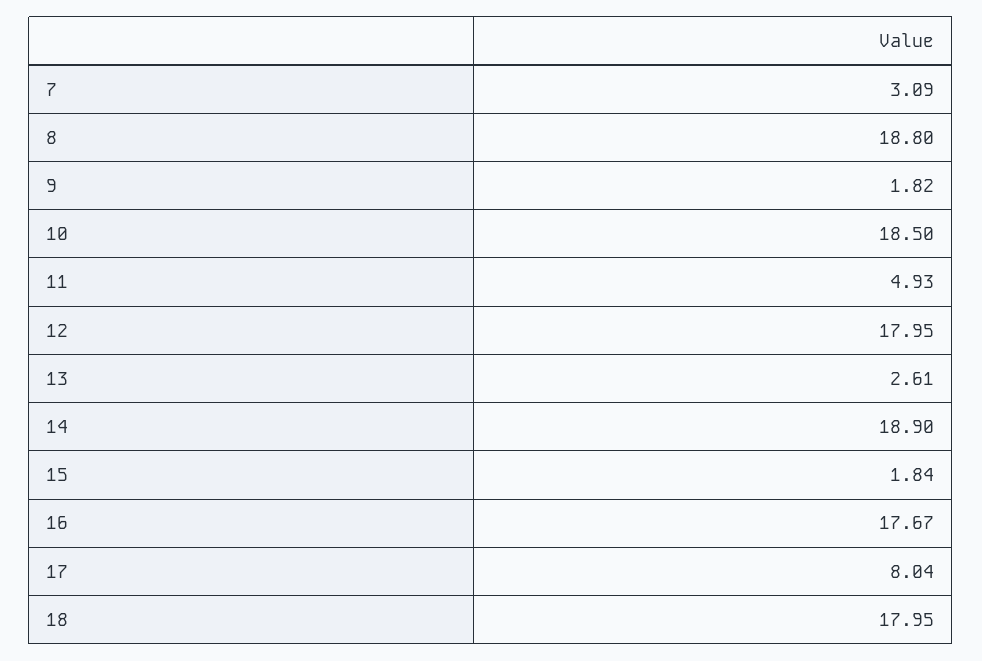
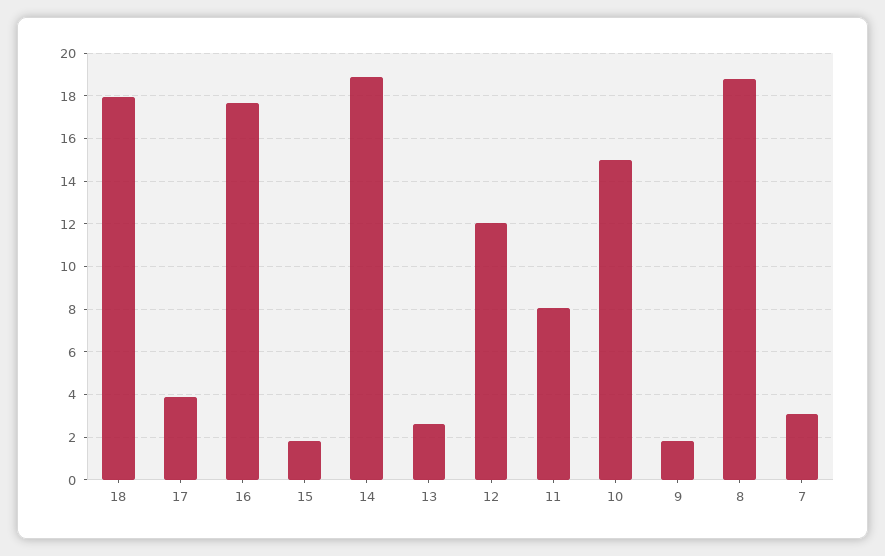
  {
    "7": 3.09,
    "8": 18.8,
    "9": 1.82,
-   "10": 18.5,
+   "10": 15,
-   "11": 4.93,
+   "11": 8,
-   "12": 17.95,
+   "12": 12,
    "13": 2.61,
    "14": 18.9,
    "15": 1.84,
    "16": 17.67,
-   "17": 8.04,
+   "17": 4,
    "18": 17.95
  }

